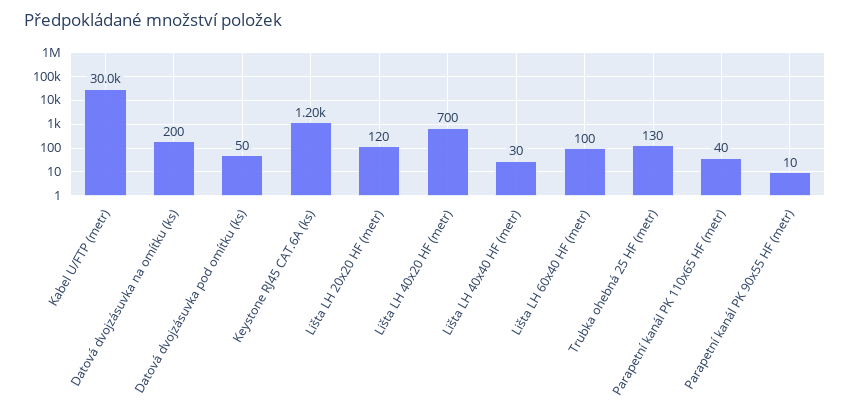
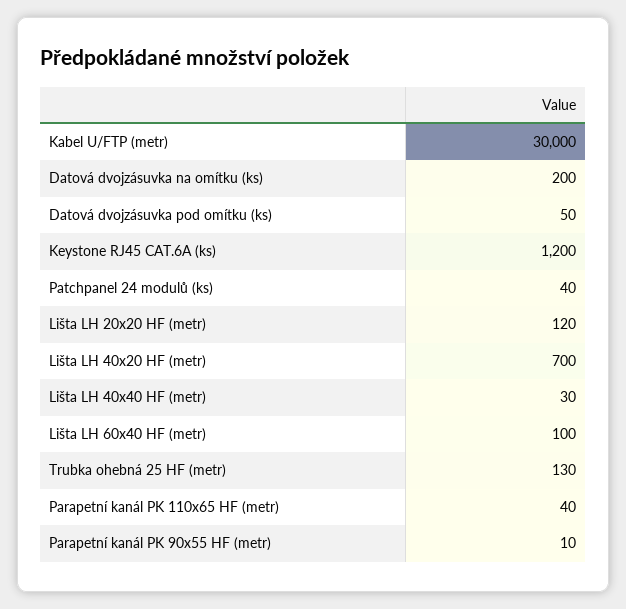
  {
    "Kabel U/FTP (metr)": 30000,
    "Datová dvojzásuvka na omítku (ks)": 200,
    "Datová dvojzásuvka pod omítku (ks)": 50,
    "Keystone RJ45 CAT.6A (ks)": 1200,
    "Lišta LH 20x20 HF (metr)": 120,
    "Lišta LH 40x20 HF (metr)": 700,
    "Lišta LH 40x40 HF (metr)": 30,
    "Lišta LH 60x40 HF (metr)": 100,
    "Trubka ohebná 25 HF (metr)": 130,
    "Parapetní kanál PK 110x65 HF (metr)": 40,
-   "Parapetní kanál PK 90x55 HF (metr)": 10
+   "Parapetní kanál PK 90x55 HF (metr)": 10,
+   "Patchpanel 24 modulů (ks)": 40
  }

